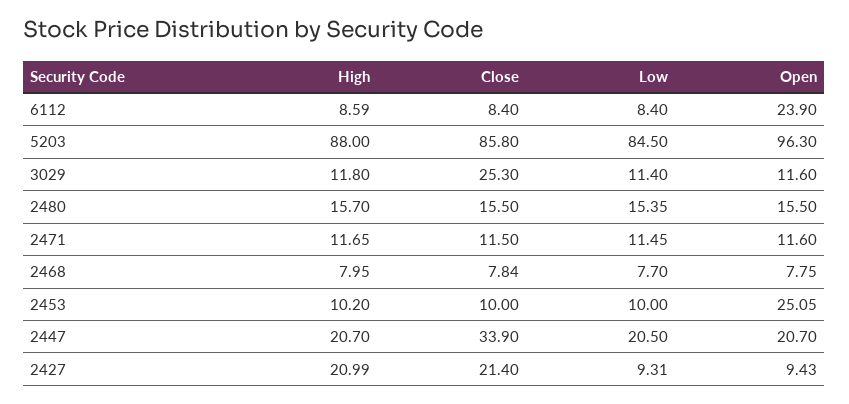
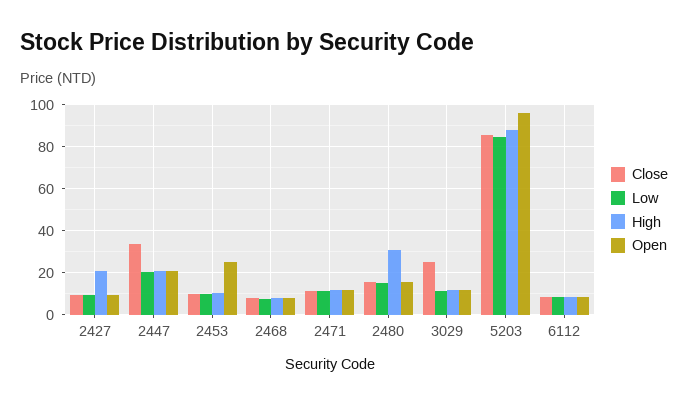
  {
    "High": {
      "6112": 8.59,
      "5203": 88,
      "3029": 11.8,
-     "2480": 15.7,
+     "2480": 30,
      "2471": 11.65,
      "2468": 7.95,
      "2453": 10.2,
      "2447": 20.7,
      "2427": 20.99
    },
    "Close": {
      "6112": 8.4,
      "5203": 85.8,
      "3029": 25.3,
      "2480": 15.5,
      "2471": 11.5,
      "2468": 7.84,
      "2453": 10,
      "2447": 33.9,
-     "2427": 21.4
+     "2427": 10
    },
    "Low": {
      "6112": 8.4,
      "5203": 84.5,
      "3029": 11.4,
      "2480": 15.35,
      "2471": 11.45,
      "2468": 7.7,
      "2453": 10,
      "2447": 20.5,
      "2427": 9.31
    },
    "Open": {
-     "6112": 23.9,
+     "6112": 10,
      "5203": 96.3,
      "3029": 11.6,
      "2480": 15.5,
      "2471": 11.6,
      "2468": 7.75,
      "2453": 25.05,
      "2447": 20.7,
      "2427": 9.43
    }
  }

